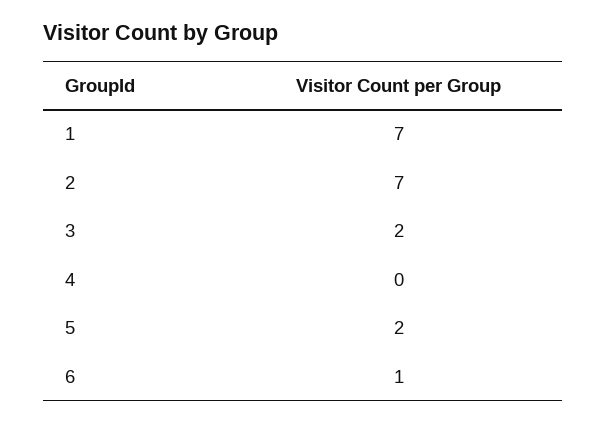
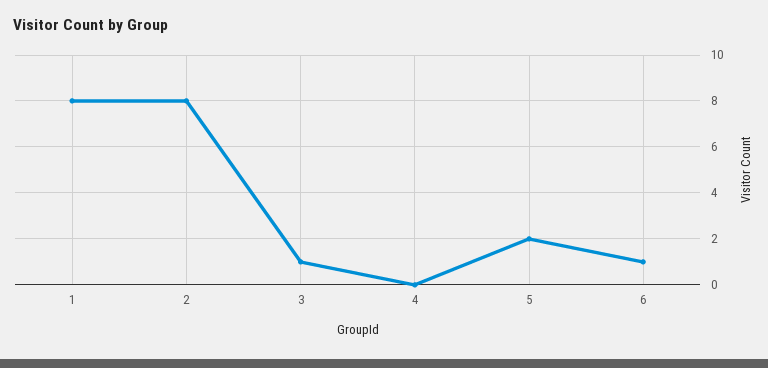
  {
-   "1": 7,
+   "1": 8,
-   "2": 7,
+   "2": 8,
-   "3": 2,
+   "3": 1,
    "4": 0,
    "5": 2,
    "6": 1
  }

